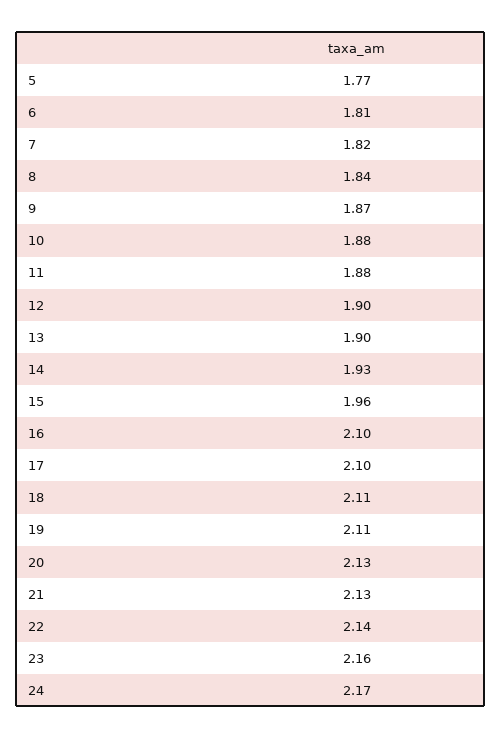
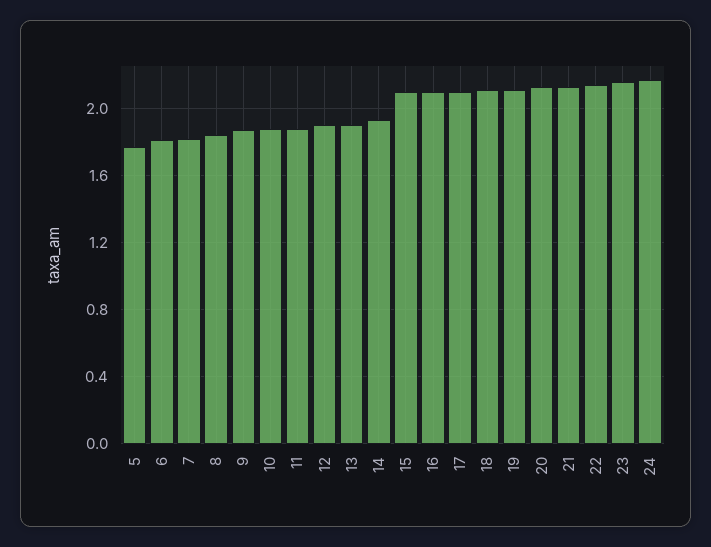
  {
    "5": 1.77,
    "6": 1.81,
    "7": 1.82,
    "8": 1.84,
    "9": 1.87,
    "10": 1.88,
    "11": 1.88,
    "12": 1.9,
    "13": 1.9,
    "14": 1.93,
-   "15": 1.96,
+   "15": 2.1,
    "16": 2.1,
    "17": 2.1,
    "18": 2.11,
    "19": 2.11,
    "20": 2.13,
    "21": 2.13,
    "22": 2.14,
    "23": 2.16,
    "24": 2.17
  }

